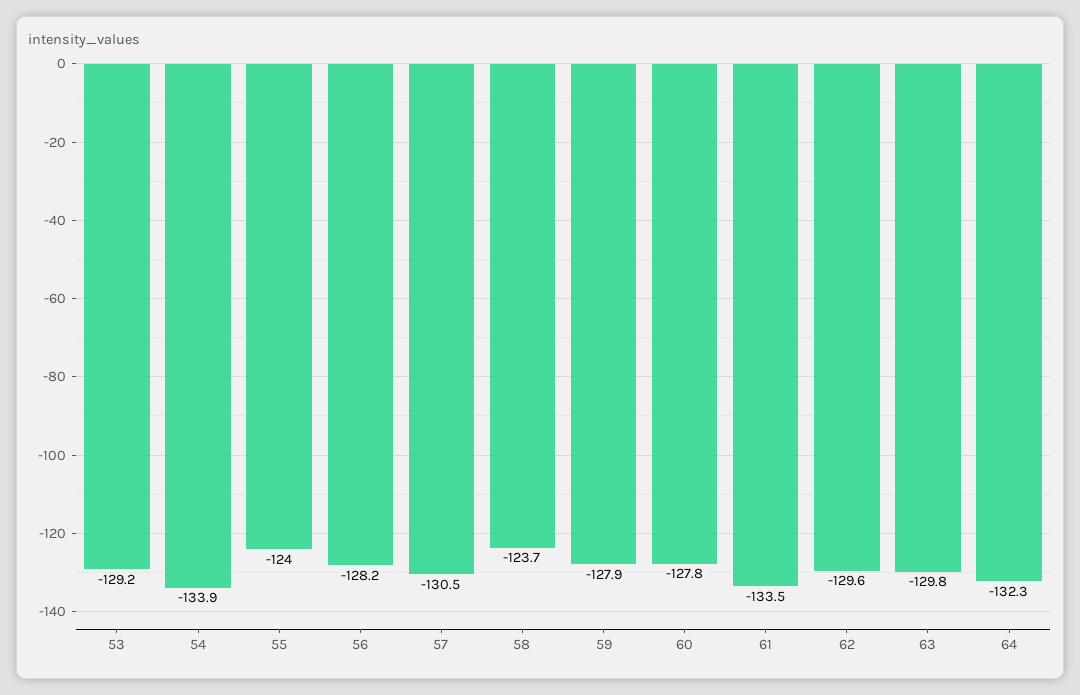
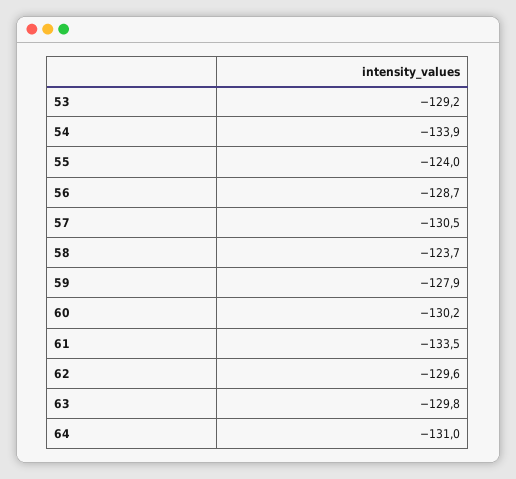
  {
    "53": -129.2,
    "54": -133.9,
    "55": -124,
-   "56": -128.2,
+   "56": -128.7,
    "57": -130.5,
    "58": -123.7,
    "59": -127.9,
-   "60": -127.8,
+   "60": -130.2,
    "61": -133.5,
    "62": -129.6,
    "63": -129.8,
-   "64": -132.3
+   "64": -131
  }

